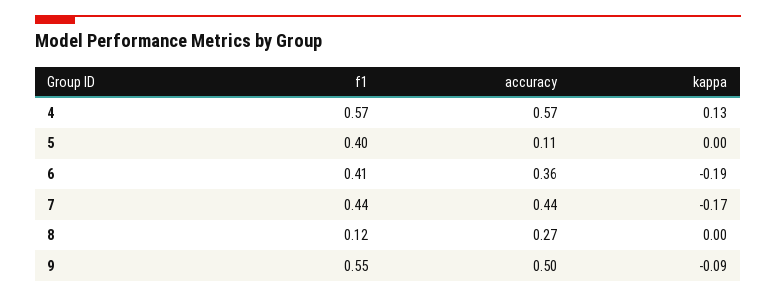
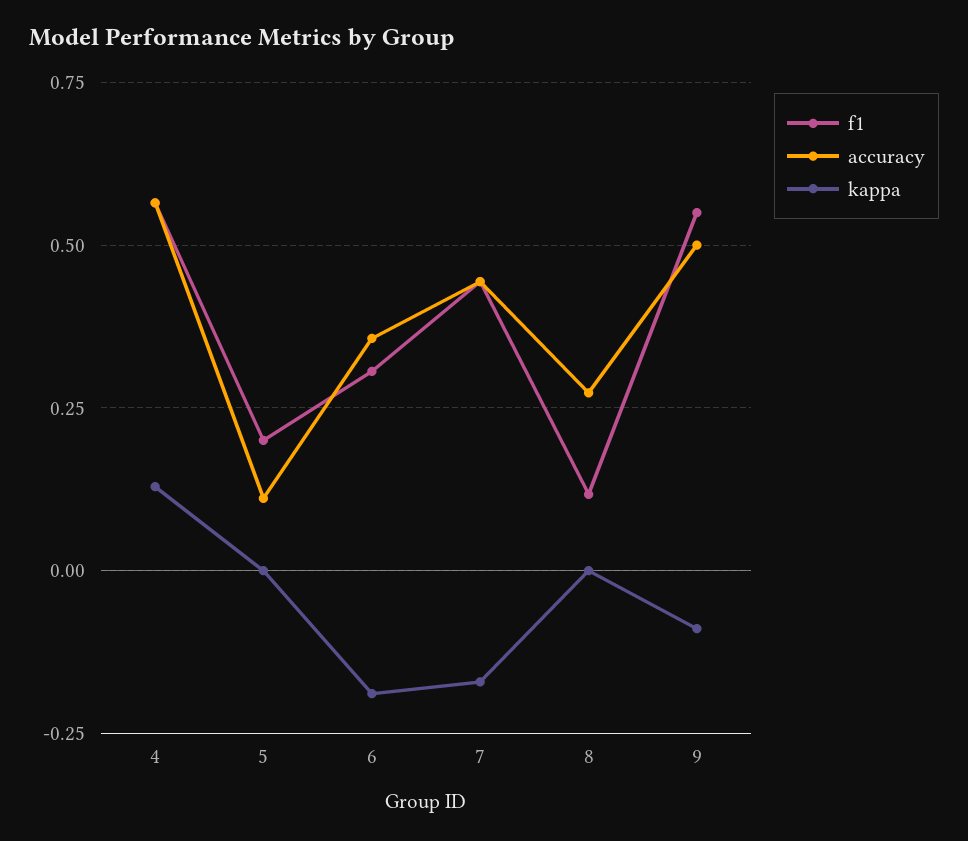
  {
    "f1": {
      "4": 0.57,
-     "5": 0.4,
+     "5": 0.2,
-     "6": 0.41,
+     "6": 0.3,
      "7": 0.44,
      "8": 0.12,
      "9": 0.55
    },
    "accuracy": {
      "4": 0.57,
      "5": 0.11,
      "6": 0.36,
      "7": 0.44,
      "8": 0.27,
      "9": 0.5
    },
    "kappa": {
      "4": 0.13,
      "5": 0,
      "6": -0.19,
      "7": -0.17,
      "8": 0,
      "9": -0.09
    }
  }

